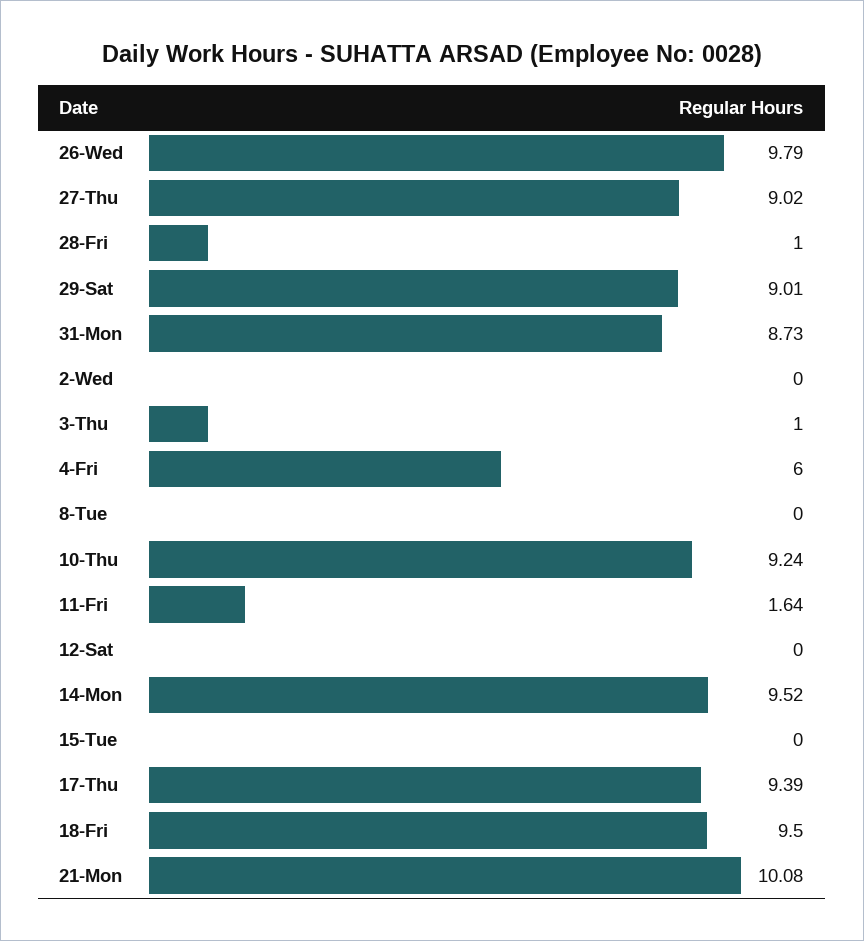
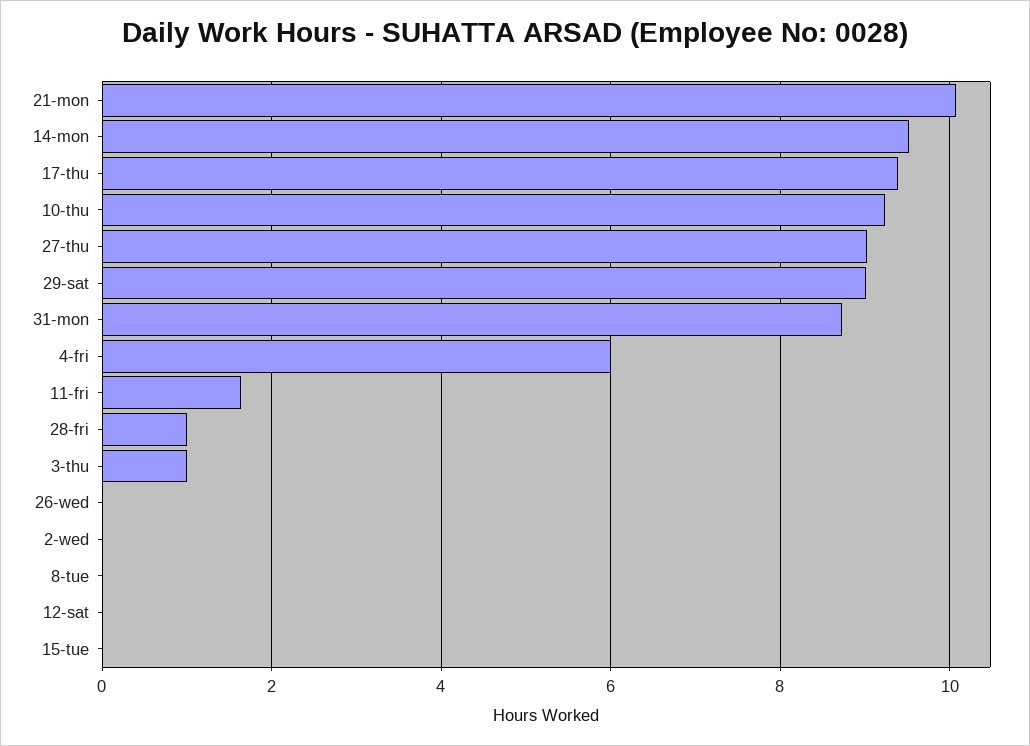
  {
-   "26-Wed": 9.79,
+   "26-Wed": 0,
    "27-Thu": 9.02,
    "28-Fri": 1,
    "29-Sat": 9.01,
    "31-Mon": 8.73,
    "2-Wed": 0,
    "3-Thu": 1,
    "4-Fri": 6,
    "8-Tue": 0,
    "10-Thu": 9.24,
    "11-Fri": 1.64,
    "12-Sat": 0,
    "14-Mon": 9.52,
    "15-Tue": 0,
    "17-Thu": 9.39,
-   "18-Fri": 9.5,
    "21-Mon": 10.08
  }

